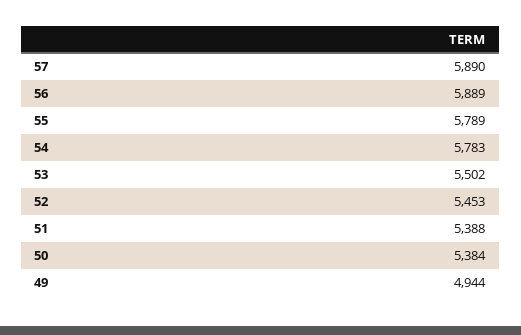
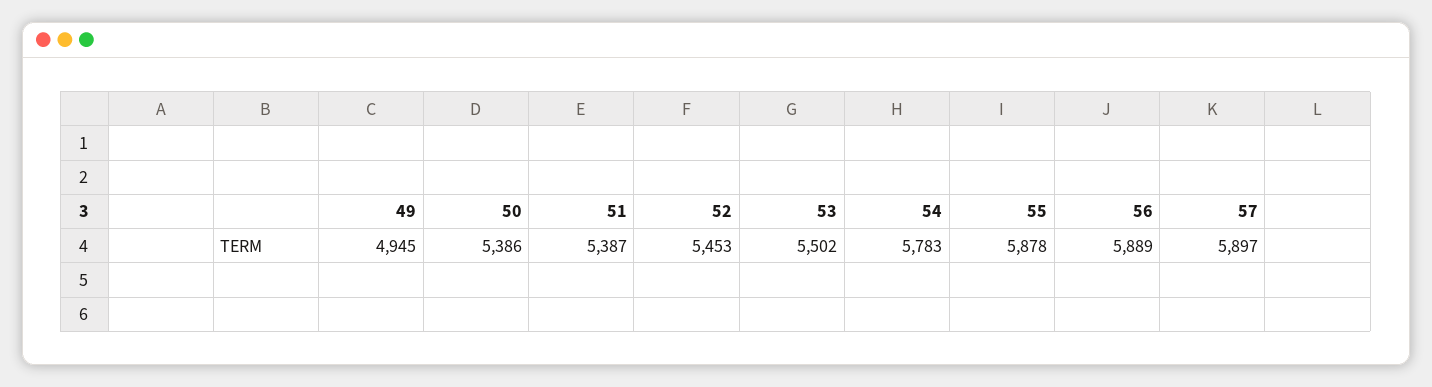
  {
-   "57": 5890,
+   "57": 5897,
    "56": 5889,
-   "55": 5789,
+   "55": 5878,
    "54": 5783,
    "53": 5502,
    "52": 5453,
-   "51": 5388,
+   "51": 5387,
-   "50": 5384,
+   "50": 5386,
-   "49": 4944
+   "49": 4945
  }

